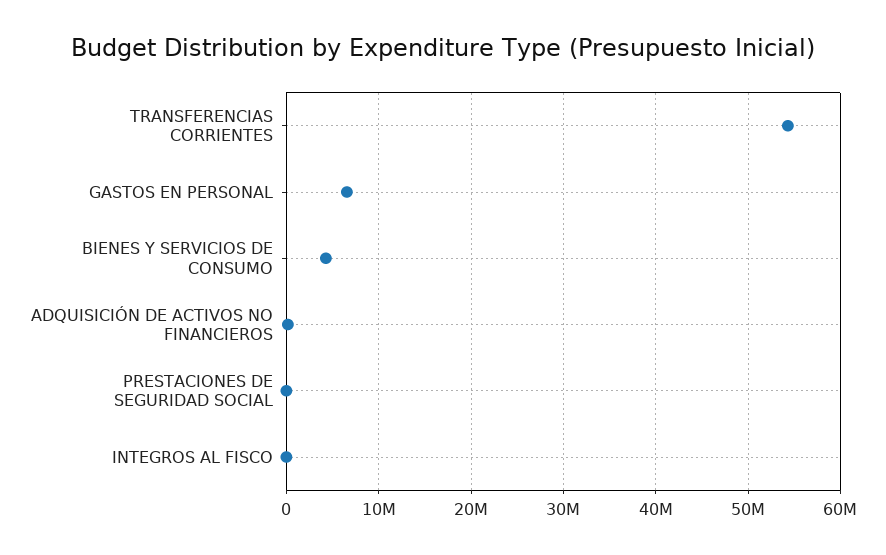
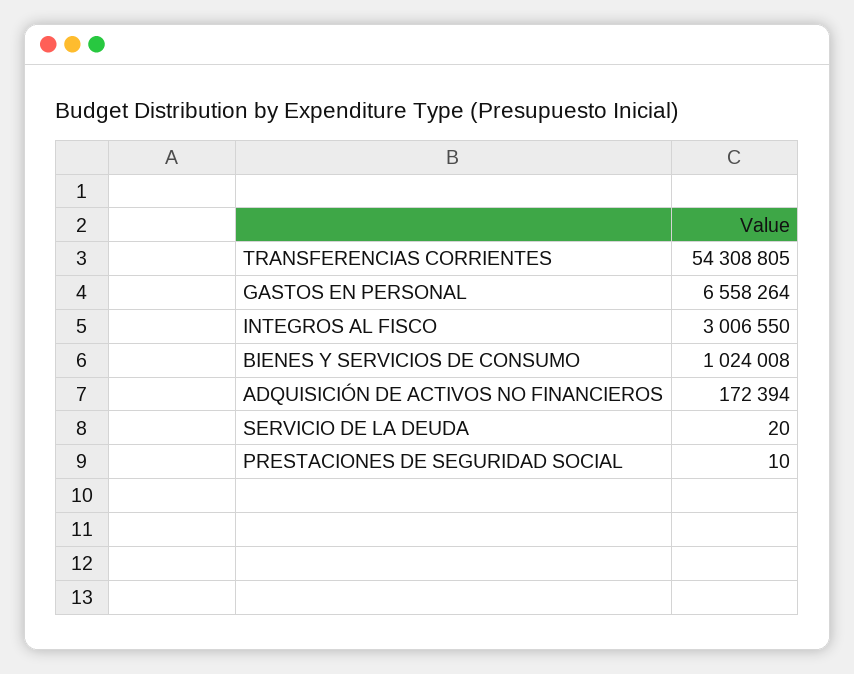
  {
    "TRANSFERENCIAS CORRIENTES": 54308805,
    "GASTOS EN PERSONAL": 6558264,
-   "BIENES Y SERVICIOS DE CONSUMO": 4000000,
+   "BIENES Y SERVICIOS DE CONSUMO": 1024008,
    "ADQUISICIÓN DE ACTIVOS NO FINANCIEROS": 172394,
    "PRESTACIONES DE SEGURIDAD SOCIAL": 10,
-   "INTEGROS AL FISCO": 0
+   "INTEGROS AL FISCO": 3006550,
+   "SERVICIO DE LA DEUDA": 20
  }

